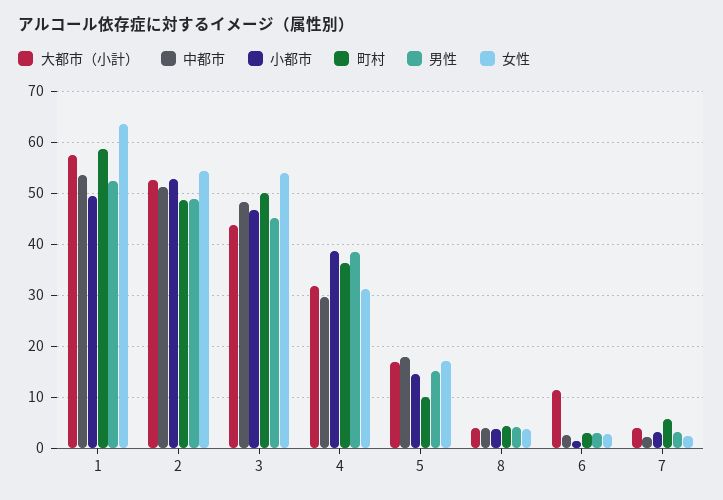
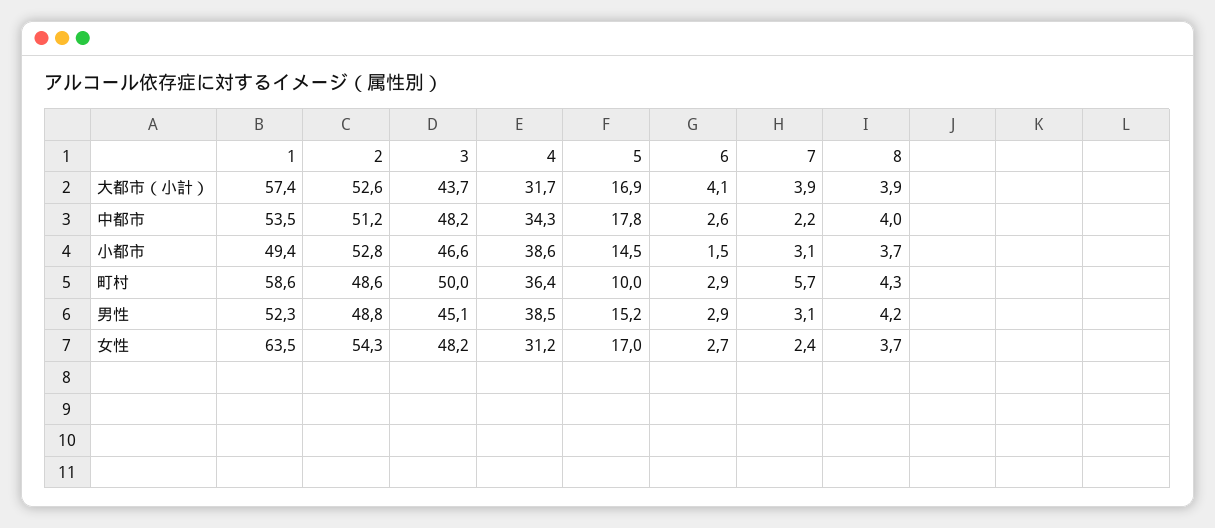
  {
    "大都市（小計）": {
      "1": 57.4,
      "2": 52.6,
      "3": 43.7,
      "4": 31.7,
      "5": 16.9,
      "8": 3.9,
-     "6": 12,
+     "6": 4.1,
      "7": 3.9
    },
    "中都市": {
      "1": 53.5,
      "2": 51.2,
      "3": 48.2,
-     "4": 30,
+     "4": 34.3,
      "5": 17.8,
      "8": 4,
      "6": 2.6,
      "7": 2.2
    },
    "小都市": {
      "1": 49.4,
      "2": 52.8,
      "3": 46.6,
      "4": 38.6,
      "5": 14.5,
      "8": 3.7,
      "6": 1.5,
      "7": 3.1
    },
    "町村": {
      "1": 58.6,
      "2": 48.6,
      "3": 50,
      "4": 36.4,
      "5": 10,
      "8": 4.3,
      "6": 2.9,
      "7": 5.7
    },
    "男性": {
      "1": 52.3,
      "2": 48.8,
      "3": 45.1,
      "4": 38.5,
      "5": 15.2,
      "8": 4.2,
      "6": 2.9,
      "7": 3.1
    },
    "女性": {
      "1": 63.5,
      "2": 54.3,
-     "3": 54,
+     "3": 48.2,
      "4": 31.2,
      "5": 17,
      "8": 3.7,
      "6": 2.7,
      "7": 2.4
    }
  }

